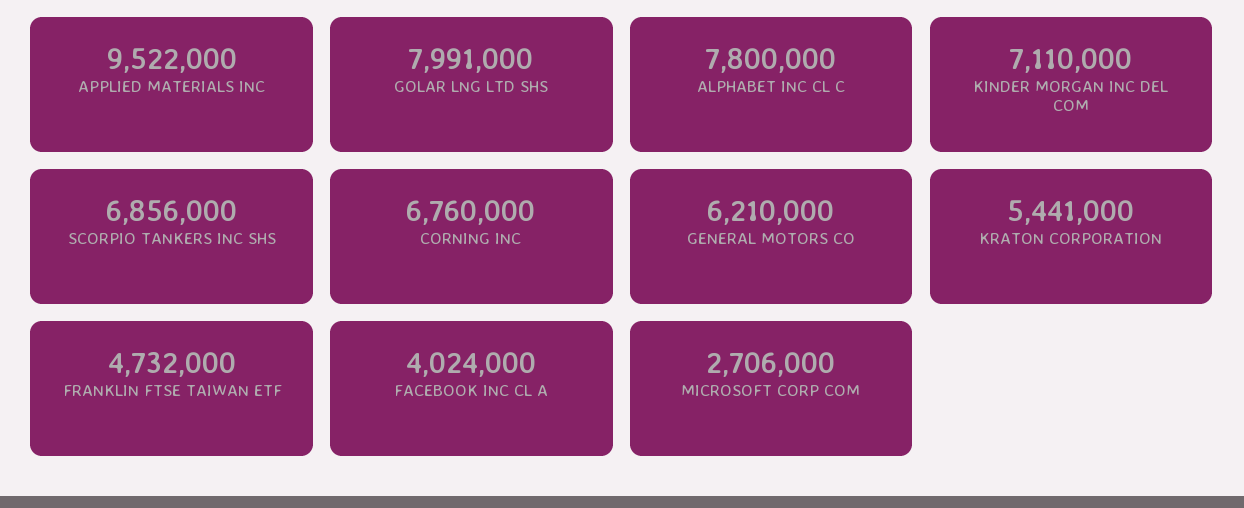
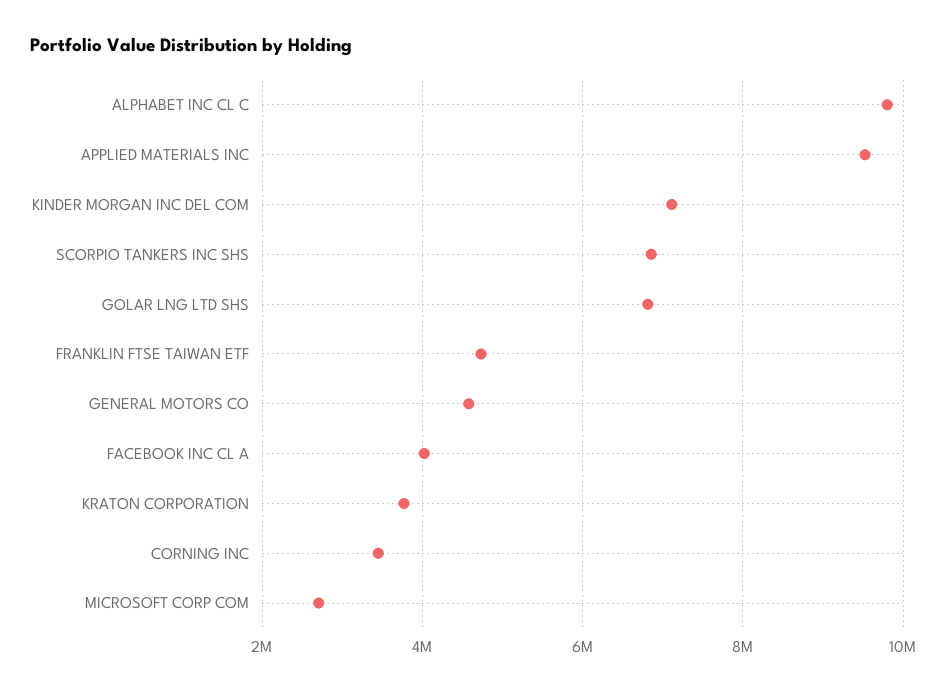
  {
    "APPLIED MATERIALS INC": 9522000,
-   "GOLAR LNG LTD SHS": 7991000,
+   "GOLAR LNG LTD SHS": 6800000,
-   "ALPHABET INC CL C": 7800000,
+   "ALPHABET INC CL C": 9800000,
    "KINDER MORGAN INC DEL COM": 7110000,
    "SCORPIO TANKERS INC SHS": 6856000,
-   "CORNING INC": 6760000,
+   "CORNING INC": 3400000,
-   "GENERAL MOTORS CO": 6210000,
+   "GENERAL MOTORS CO": 4600000,
-   "KRATON CORPORATION": 5441000,
+   "KRATON CORPORATION": 3800000,
    "FRANKLIN FTSE TAIWAN ETF": 4732000,
    "FACEBOOK INC CL A": 4024000,
    "MICROSOFT CORP COM": 2706000
  }

